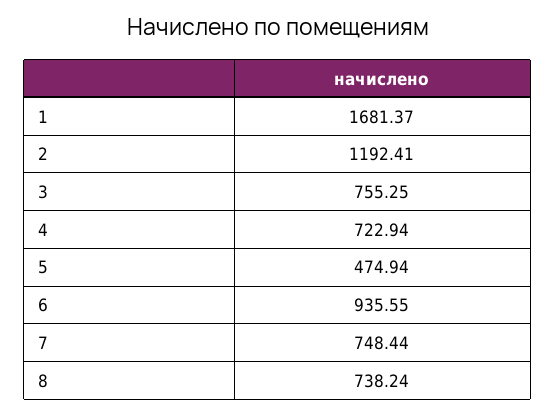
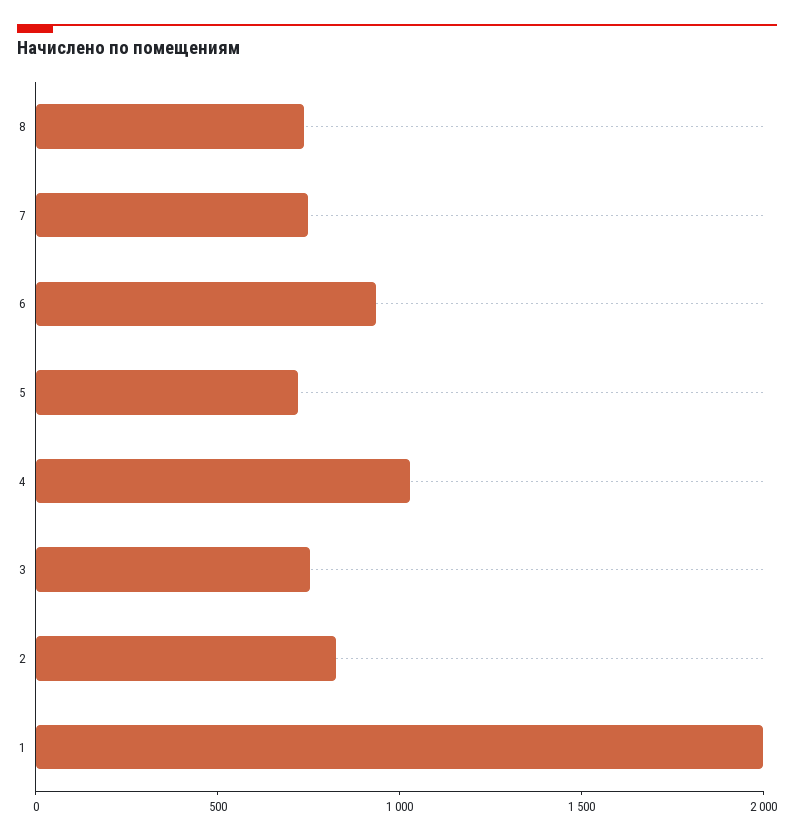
  {
-   "1": 1681.37,
+   "1": 2000,
-   "2": 1192.41,
+   "2": 800,
    "3": 755.25,
-   "4": 722.94,
+   "4": 1000,
-   "5": 474.94,
+   "5": 700,
    "6": 935.55,
    "7": 748.44,
    "8": 738.24
  }

